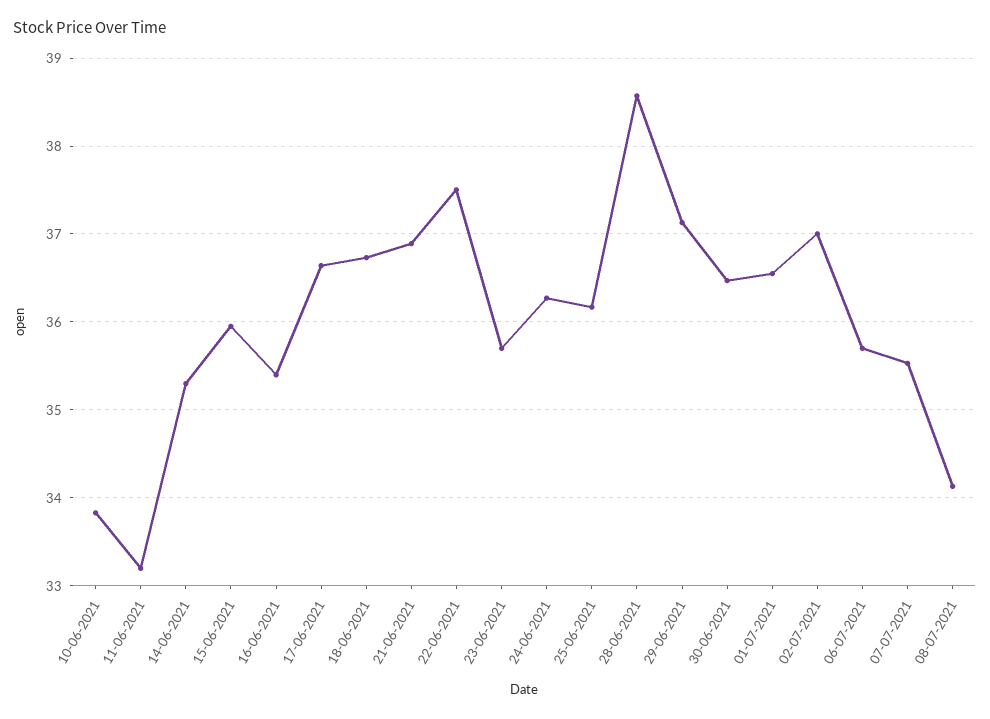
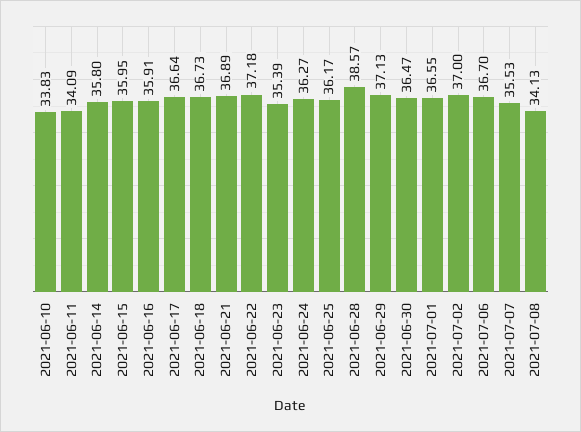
  {
    "10-06-2021": 33.83,
-   "11-06-2021": 33.2,
+   "11-06-2021": 34.09,
-   "14-06-2021": 35.3,
+   "14-06-2021": 35.8,
    "15-06-2021": 35.95,
-   "16-06-2021": 35.4,
+   "16-06-2021": 35.91,
    "17-06-2021": 36.64,
    "18-06-2021": 36.73,
    "21-06-2021": 36.89,
-   "22-06-2021": 37.5,
+   "22-06-2021": 37.18,
-   "23-06-2021": 35.7,
+   "23-06-2021": 35.39,
    "24-06-2021": 36.27,
    "25-06-2021": 36.17,
    "28-06-2021": 38.57,
    "29-06-2021": 37.13,
    "30-06-2021": 36.47,
    "01-07-2021": 36.55,
    "02-07-2021": 37,
-   "06-07-2021": 35.7,
+   "06-07-2021": 36.7,
    "07-07-2021": 35.53,
    "08-07-2021": 34.13
  }

